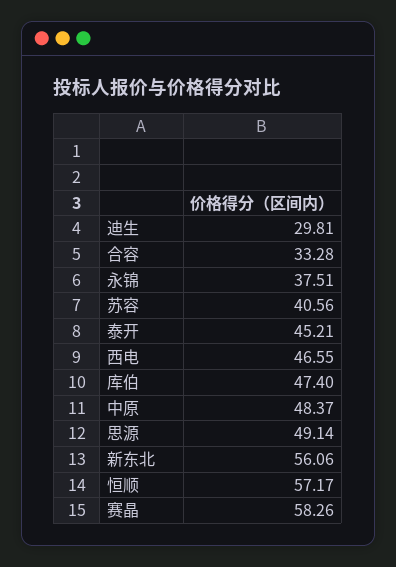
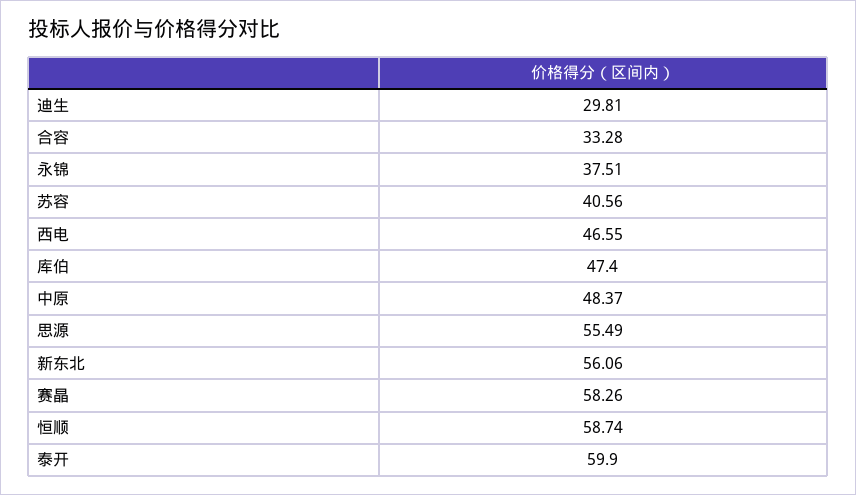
  {
    "迪生": 29.81,
    "合容": 33.28,
    "永锦": 37.51,
    "苏容": 40.56,
-   "泰开": 45.21,
+   "泰开": 59.9,
    "西电": 46.55,
    "库伯": 47.4,
    "中原": 48.37,
-   "思源": 49.14,
+   "思源": 55.49,
    "新东北": 56.06,
-   "恒顺": 57.17,
+   "恒顺": 58.74,
    "赛晶": 58.26
  }

